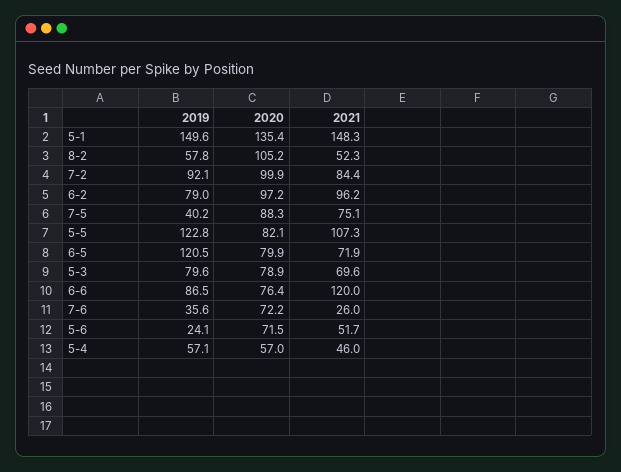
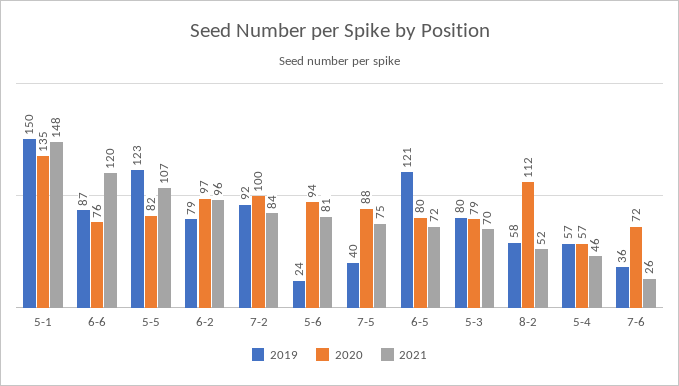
  {
    "2019": {
      "5-1": 149.6,
      "8-2": 57.8,
      "7-2": 92.1,
      "6-2": 79,
      "7-5": 40.2,
      "5-5": 122.8,
      "6-5": 120.5,
      "5-3": 79.6,
      "6-6": 86.5,
      "7-6": 35.6,
      "5-6": 24.1,
      "5-4": 57.1
    },
    "2020": {
      "5-1": 135.4,
-     "8-2": 105.2,
+     "8-2": 112,
      "7-2": 99.9,
      "6-2": 97.2,
      "7-5": 88.3,
      "5-5": 82.1,
      "6-5": 79.9,
      "5-3": 78.9,
      "6-6": 76.4,
      "7-6": 72.2,
-     "5-6": 71.5,
+     "5-6": 94,
      "5-4": 57
    },
    "2021": {
      "5-1": 148.3,
      "8-2": 52.3,
      "7-2": 84.4,
      "6-2": 96.2,
      "7-5": 75.1,
      "5-5": 107.3,
      "6-5": 71.9,
      "5-3": 69.6,
      "6-6": 120,
      "7-6": 26,
-     "5-6": 51.7,
+     "5-6": 81,
      "5-4": 46
    }
  }

